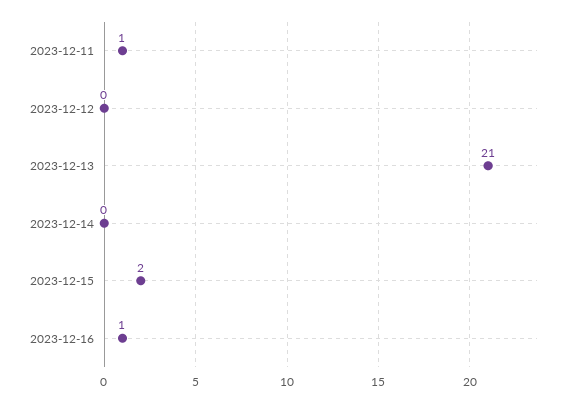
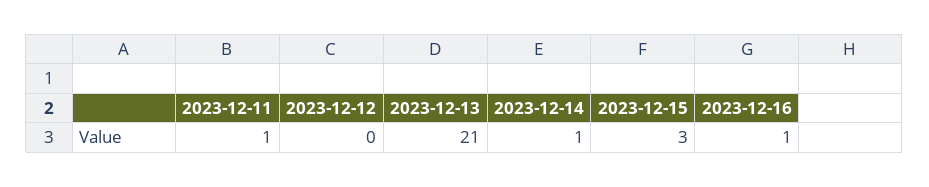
  {
    "2023-12-11": 1,
    "2023-12-12": 0,
    "2023-12-13": 21,
-   "2023-12-14": 0,
+   "2023-12-14": 1,
-   "2023-12-15": 2,
+   "2023-12-15": 3,
    "2023-12-16": 1
  }

